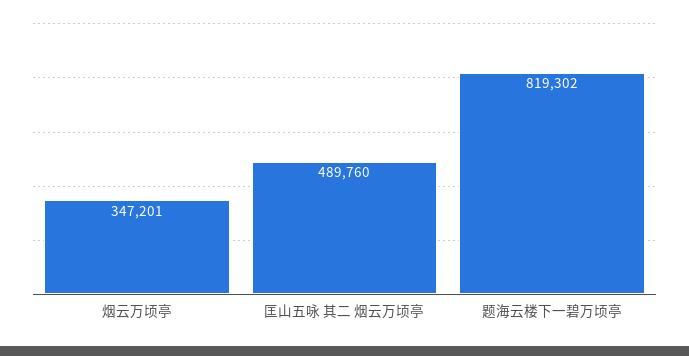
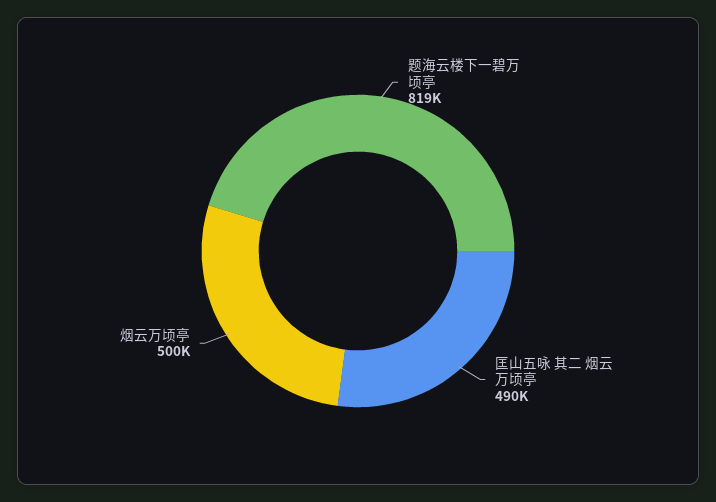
  {
-   "烟云万顷亭": 347201,
+   "烟云万顷亭": 500000,
    "匡山五咏 其二 烟云万顷亭": 489760,
    "题海云楼下一碧万顷亭": 819302
  }

